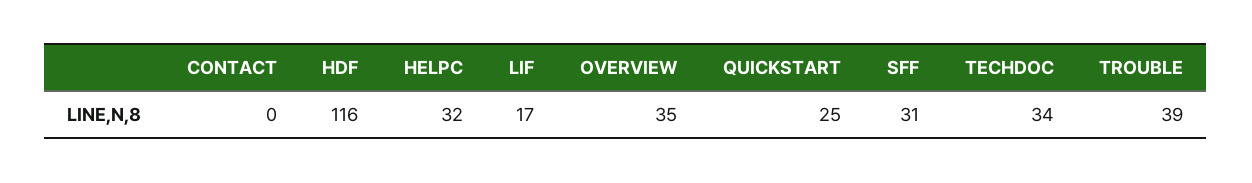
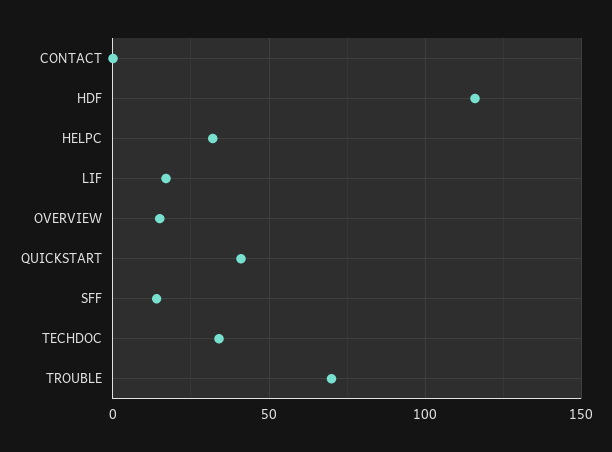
  {
    "CONTACT": 0,
    "HDF": 116,
    "HELPC": 32,
    "LIF": 17,
-   "OVERVIEW": 35,
+   "OVERVIEW": 15,
-   "QUICKSTART": 25,
+   "QUICKSTART": 40,
-   "SFF": 31,
+   "SFF": 15,
    "TECHDOC": 34,
-   "TROUBLE": 39
+   "TROUBLE": 70
  }

